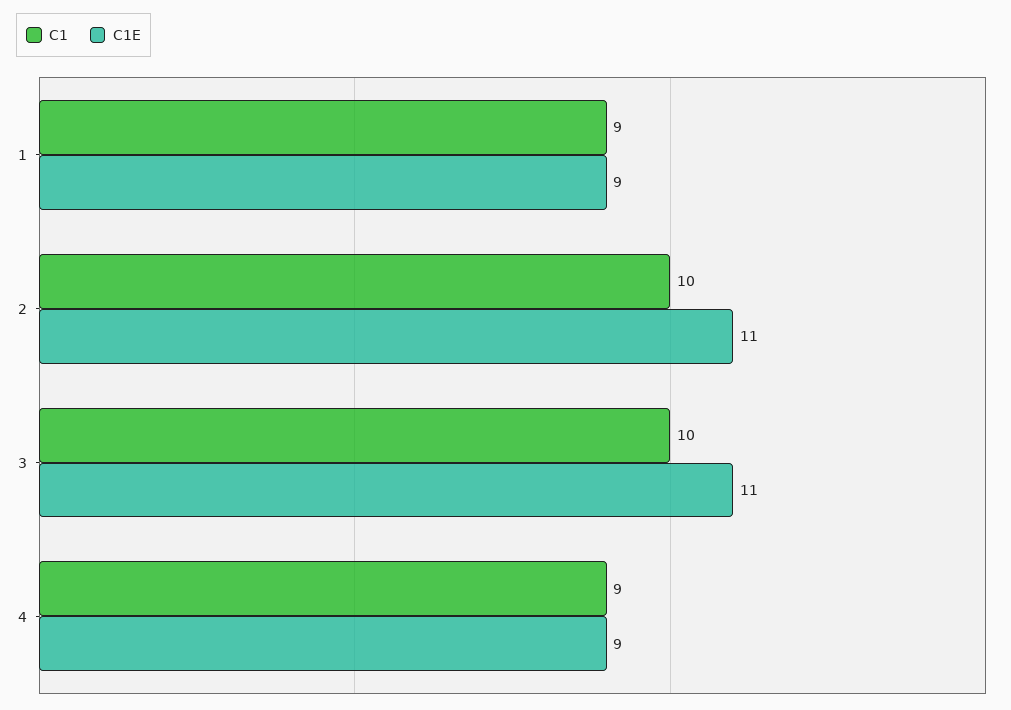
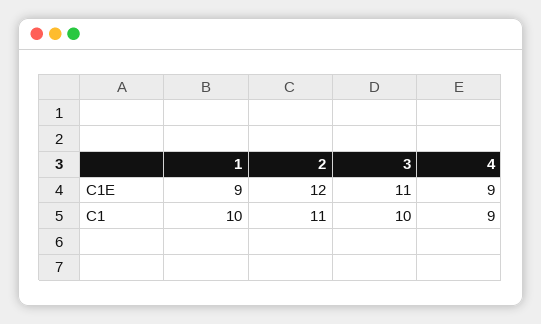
  {
    "C1": {
-     "1": 9,
+     "1": 10,
-     "2": 10,
+     "2": 11,
      "3": 10,
      "4": 9
    },
    "C1E": {
      "1": 9,
-     "2": 11,
+     "2": 12,
      "3": 11,
      "4": 9
    }
  }

